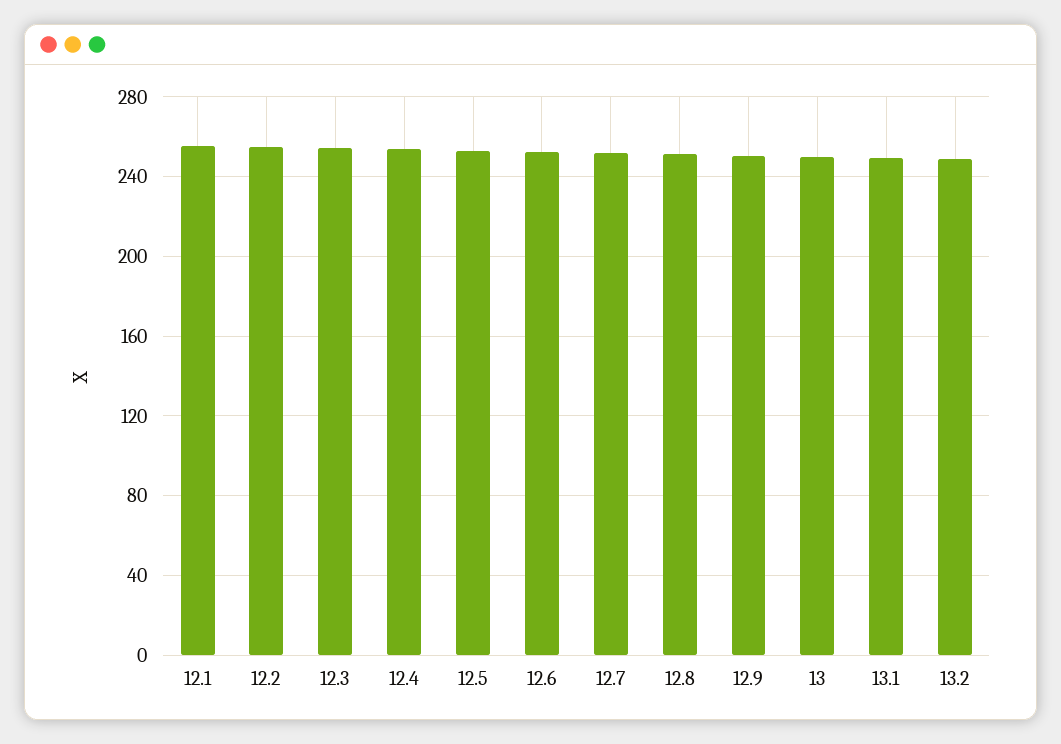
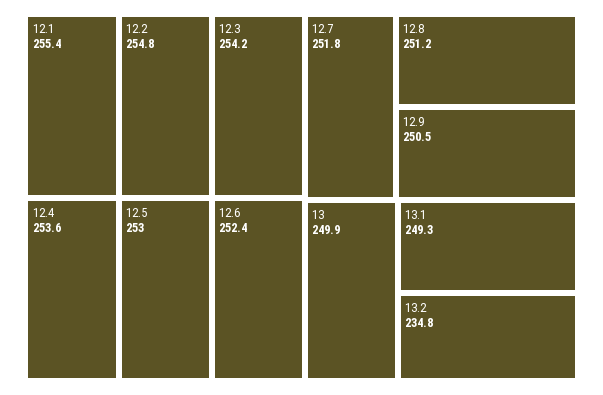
  {
    "12.1": 255.4,
    "12.2": 254.8,
    "12.3": 254.2,
    "12.4": 253.6,
    "12.5": 253,
    "12.6": 252.4,
    "12.7": 251.8,
    "12.8": 251.2,
    "12.9": 250.5,
    "13": 249.9,
    "13.1": 249.3,
-   "13.2": 250
+   "13.2": 234.8
  }

